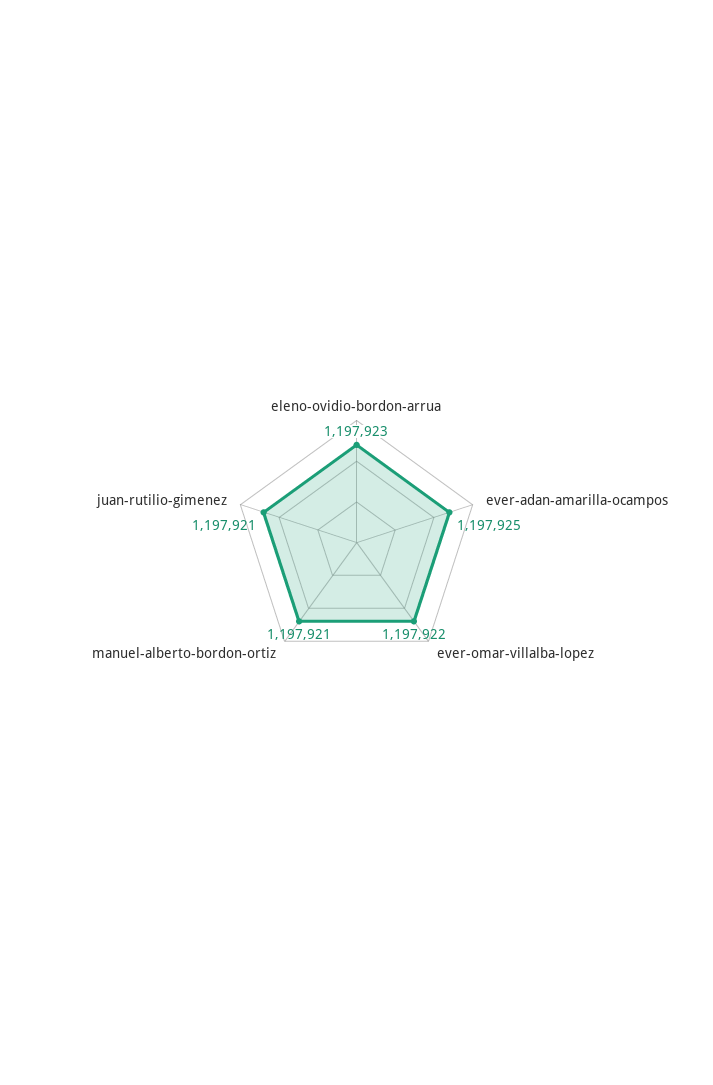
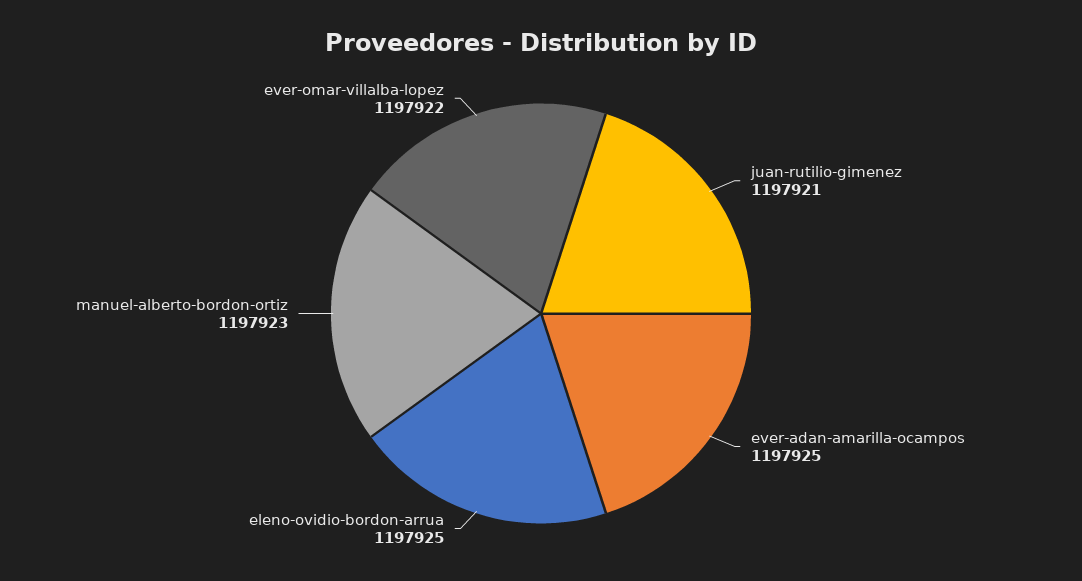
  {
-   "eleno-ovidio-bordon-arrua": 1197923,
+   "eleno-ovidio-bordon-arrua": 1197925,
    "ever-adan-amarilla-ocampos": 1197925,
    "ever-omar-villalba-lopez": 1197922,
-   "manuel-alberto-bordon-ortiz": 1197921,
+   "manuel-alberto-bordon-ortiz": 1197923,
    "juan-rutilio-gimenez": 1197921
  }

